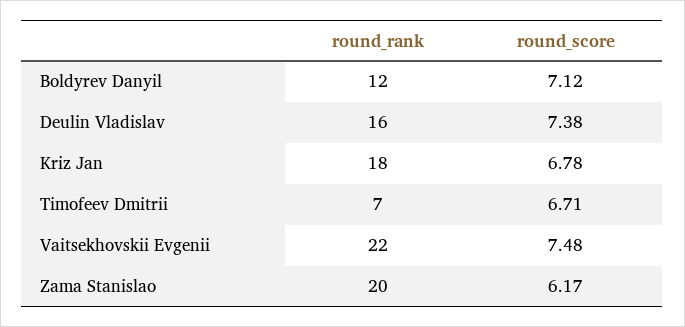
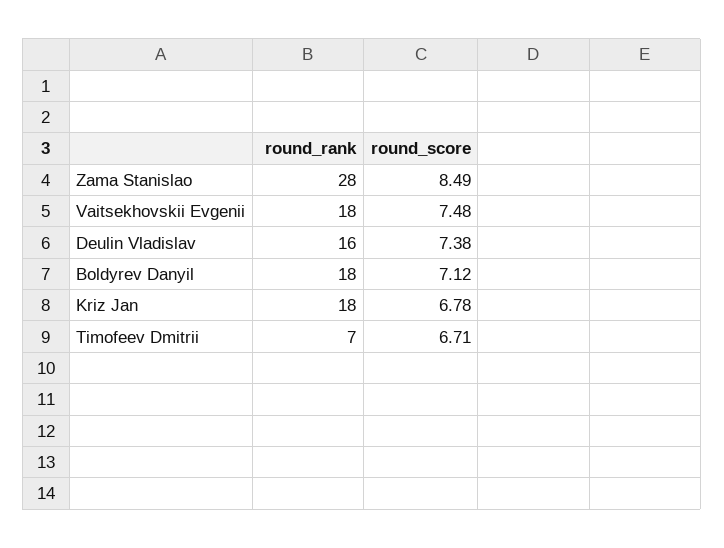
  {
    "round_rank": {
-     "Boldyrev Danyil": 12,
+     "Boldyrev Danyil": 18,
      "Deulin Vladislav": 16,
      "Kriz Jan": 18,
      "Timofeev Dmitrii": 7,
-     "Vaitsekhovskii Evgenii": 22,
+     "Vaitsekhovskii Evgenii": 18,
-     "Zama Stanislao": 20
+     "Zama Stanislao": 28
    },
    "round_score": {
      "Boldyrev Danyil": 7.12,
      "Deulin Vladislav": 7.38,
      "Kriz Jan": 6.78,
      "Timofeev Dmitrii": 6.71,
      "Vaitsekhovskii Evgenii": 7.48,
-     "Zama Stanislao": 6.17
+     "Zama Stanislao": 8.49
    }
  }

